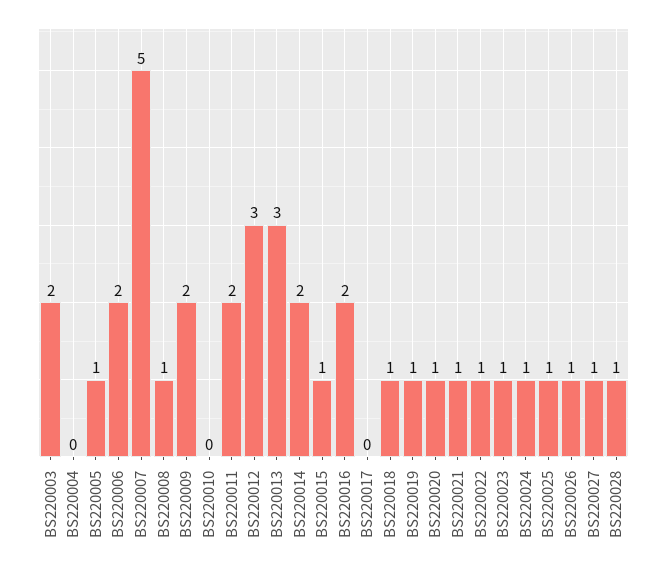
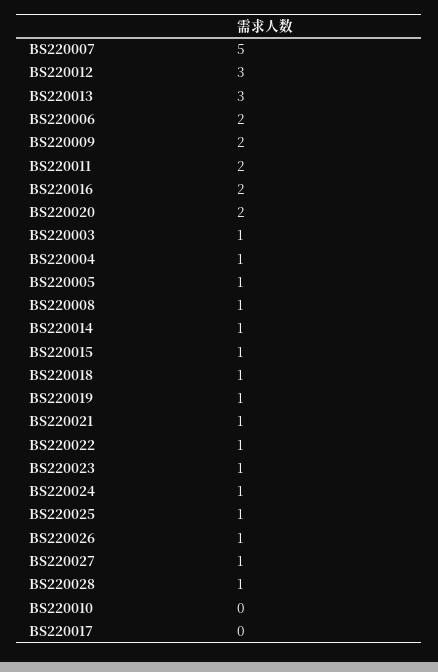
  {
-   "BS220003": 2,
+   "BS220003": 1,
-   "BS220004": 0,
+   "BS220004": 1,
    "BS220005": 1,
    "BS220006": 2,
    "BS220007": 5,
    "BS220008": 1,
    "BS220009": 2,
    "BS220010": 0,
    "BS220011": 2,
    "BS220012": 3,
    "BS220013": 3,
-   "BS220014": 2,
+   "BS220014": 1,
    "BS220015": 1,
    "BS220016": 2,
    "BS220017": 0,
    "BS220018": 1,
    "BS220019": 1,
-   "BS220020": 1,
+   "BS220020": 2,
    "BS220021": 1,
    "BS220022": 1,
    "BS220023": 1,
    "BS220024": 1,
    "BS220025": 1,
    "BS220026": 1,
    "BS220027": 1,
    "BS220028": 1
  }

